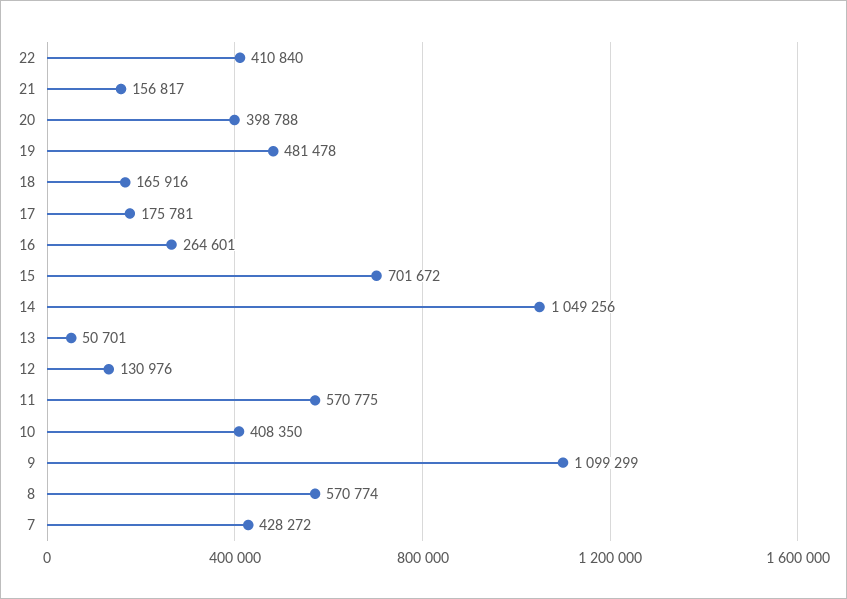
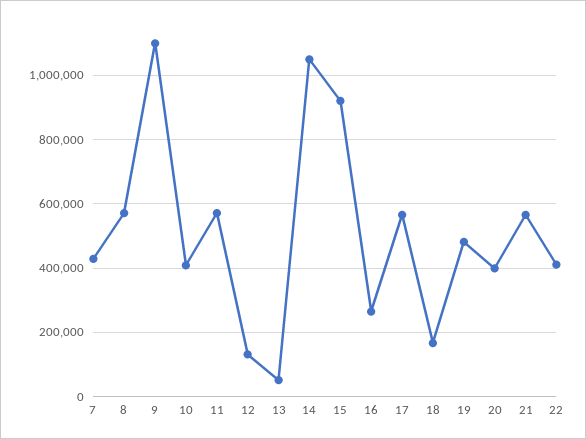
  {
    "22": 410840,
-   "21": 156817,
+   "21": 560000,
    "20": 398788,
    "19": 481478,
    "18": 165916,
-   "17": 175781,
+   "17": 560000,
    "16": 264601,
-   "15": 701672,
+   "15": 920000,
    "14": 1049256,
    "13": 50701,
    "12": 130976,
    "11": 570775,
    "10": 408350,
    "9": 1099299,
    "8": 570774,
    "7": 428272
  }

